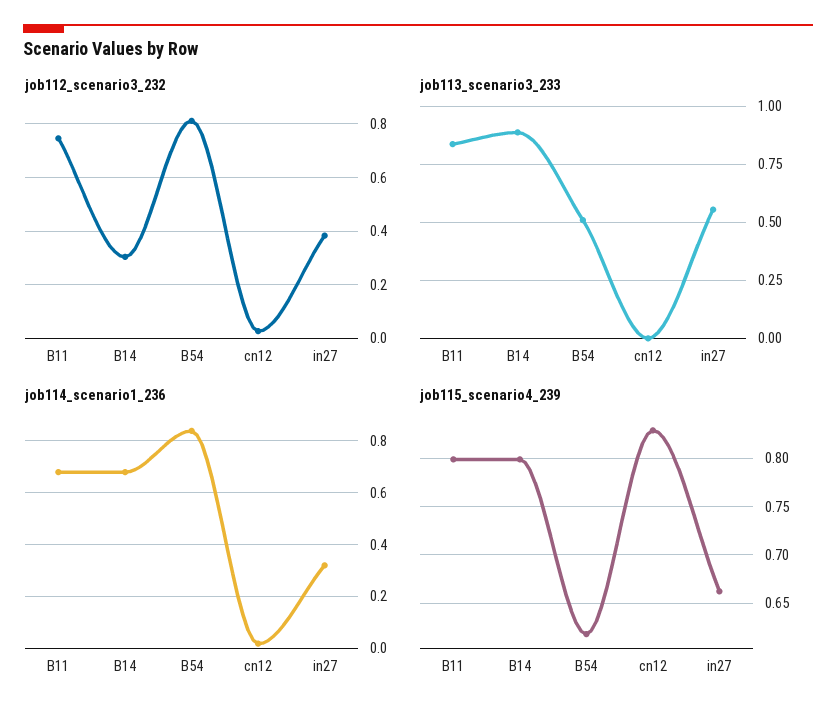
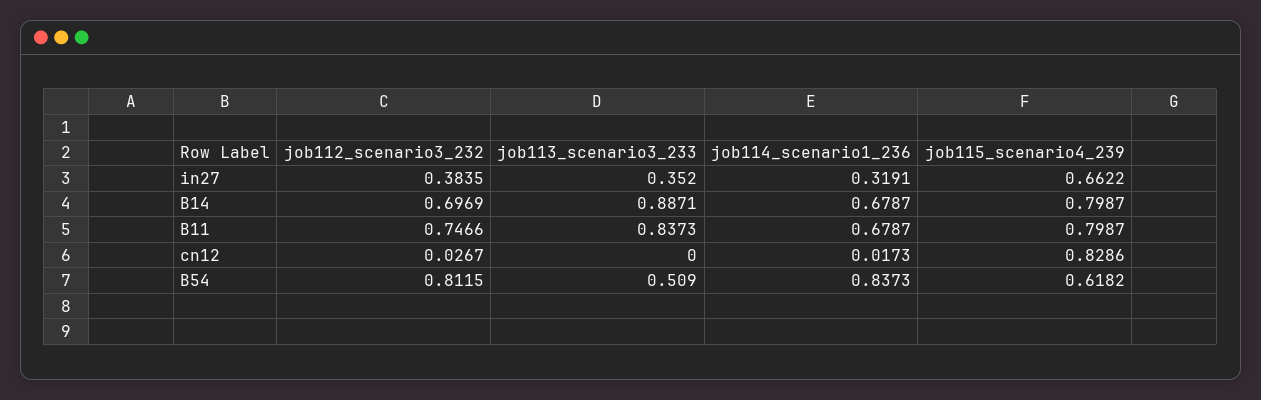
  {
    "job112_scenario3_232": {
      "B11": 0.7466,
-     "B14": 0.3,
+     "B14": 0.6969,
      "B54": 0.8115,
      "cn12": 0.0267,
      "in27": 0.3835
    },
    "job113_scenario3_233": {
      "B11": 0.8373,
      "B14": 0.8871,
      "B54": 0.509,
      "cn12": 0,
-     "in27": 0.55
+     "in27": 0.352
    },
    "job114_scenario1_236": {
      "B11": 0.6787,
      "B14": 0.6787,
      "B54": 0.8373,
      "cn12": 0.0173,
      "in27": 0.3191
    },
    "job115_scenario4_239": {
      "B11": 0.7987,
      "B14": 0.7987,
      "B54": 0.6182,
      "cn12": 0.8286,
      "in27": 0.6622
    }
  }

